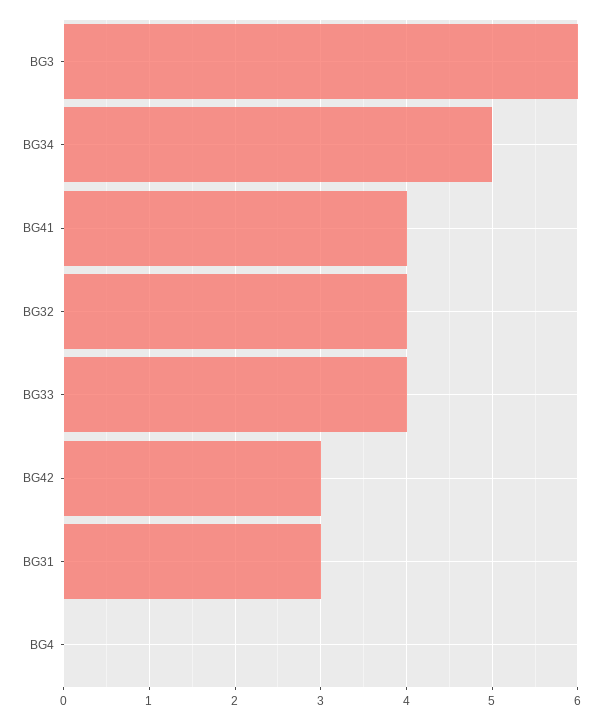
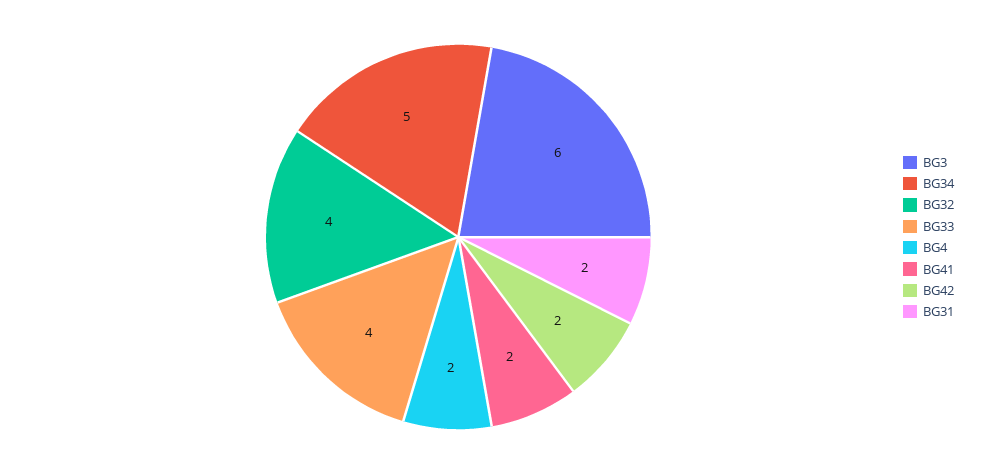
  {
    "BG3": 6,
    "BG34": 5,
-   "BG41": 4,
+   "BG41": 2,
    "BG32": 4,
    "BG33": 4,
-   "BG42": 3,
+   "BG42": 2,
-   "BG31": 3,
+   "BG31": 2,
-   "BG4": 0
+   "BG4": 2
  }

